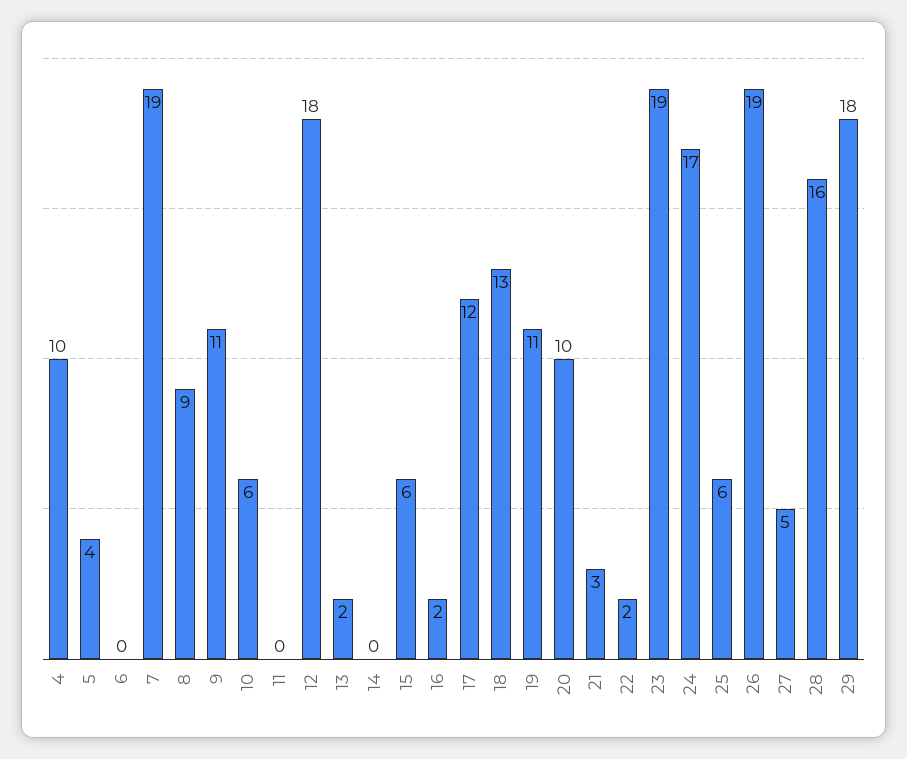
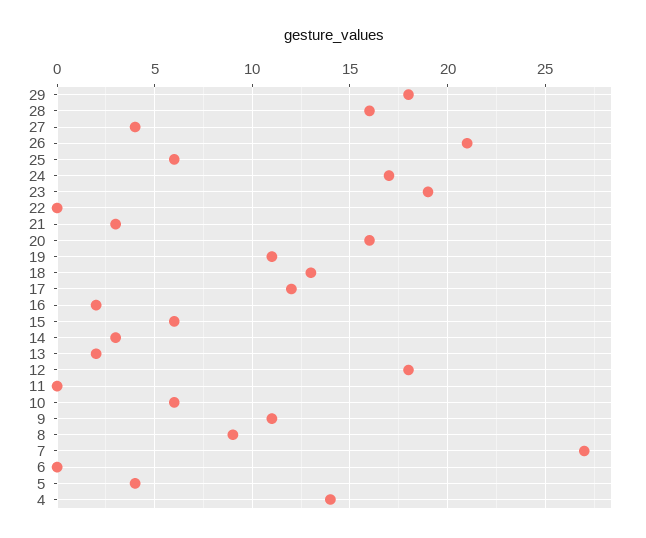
  {
-   "4": 10,
+   "4": 14,
    "5": 4,
    "6": 0,
-   "7": 19,
+   "7": 27,
    "8": 9,
    "9": 11,
    "10": 6,
    "11": 0,
    "12": 18,
    "13": 2,
-   "14": 0,
+   "14": 3,
    "15": 6,
    "16": 2,
    "17": 12,
    "18": 13,
    "19": 11,
-   "20": 10,
+   "20": 16,
    "21": 3,
-   "22": 2,
+   "22": 0,
    "23": 19,
    "24": 17,
    "25": 6,
-   "26": 19,
+   "26": 21,
-   "27": 5,
+   "27": 4,
    "28": 16,
    "29": 18
  }

